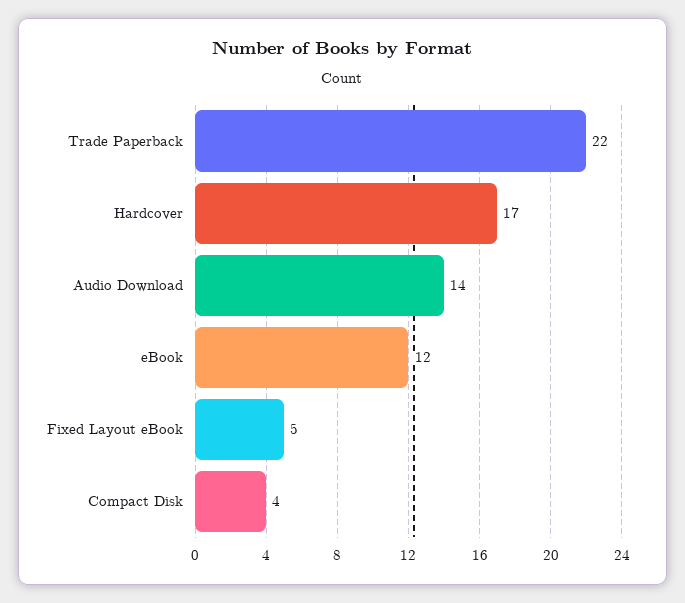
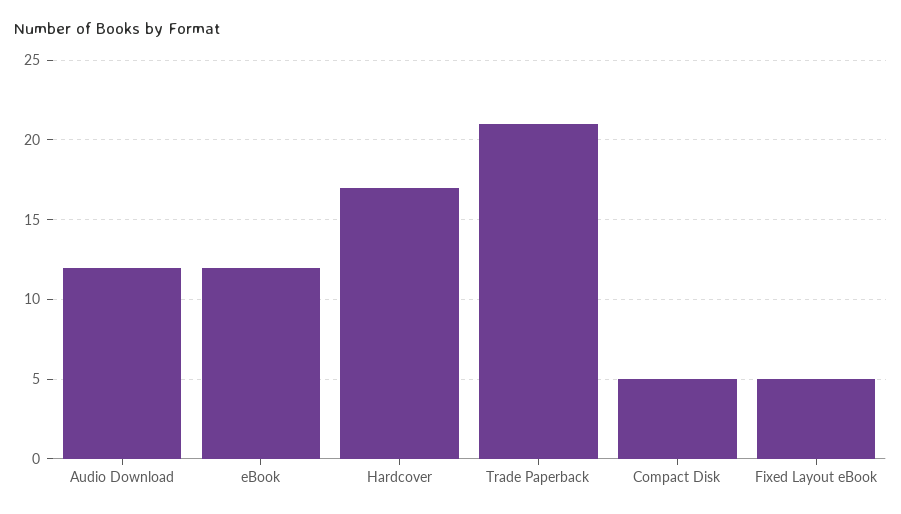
  {
-   "Trade Paperback": 22,
+   "Trade Paperback": 21,
    "Hardcover": 17,
-   "Audio Download": 14,
+   "Audio Download": 12,
    "eBook": 12,
    "Fixed Layout eBook": 5,
-   "Compact Disk": 4
+   "Compact Disk": 5
  }

